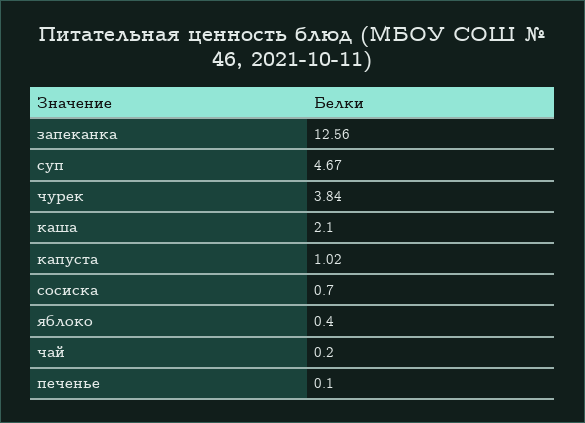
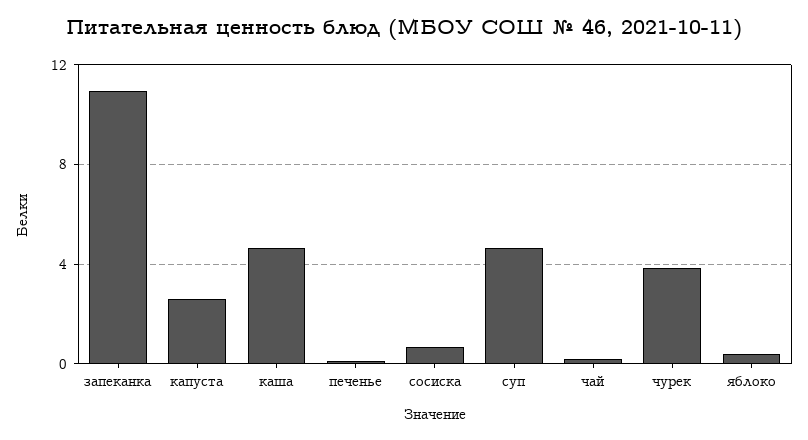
  {
-   "запеканка": 12.56,
+   "запеканка": 11,
    "суп": 4.67,
    "чурек": 3.84,
-   "каша": 2.1,
+   "каша": 4.5,
-   "капуста": 1.02,
+   "капуста": 2.5,
    "сосиска": 0.7,
    "яблоко": 0.4,
    "чай": 0.2,
    "печенье": 0.1
  }

